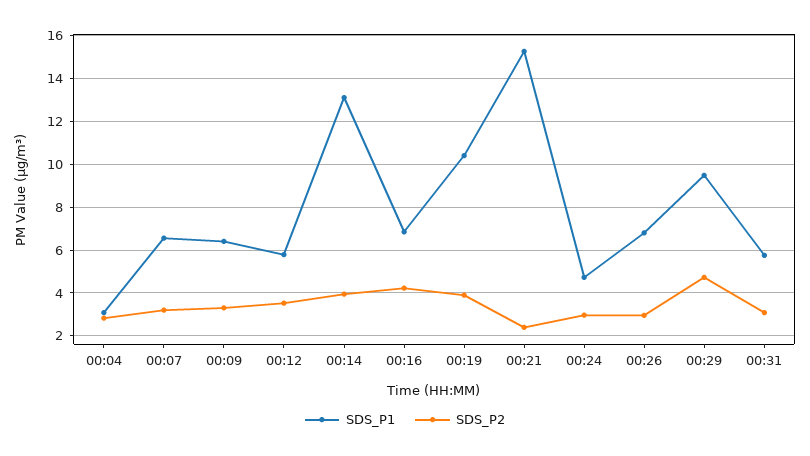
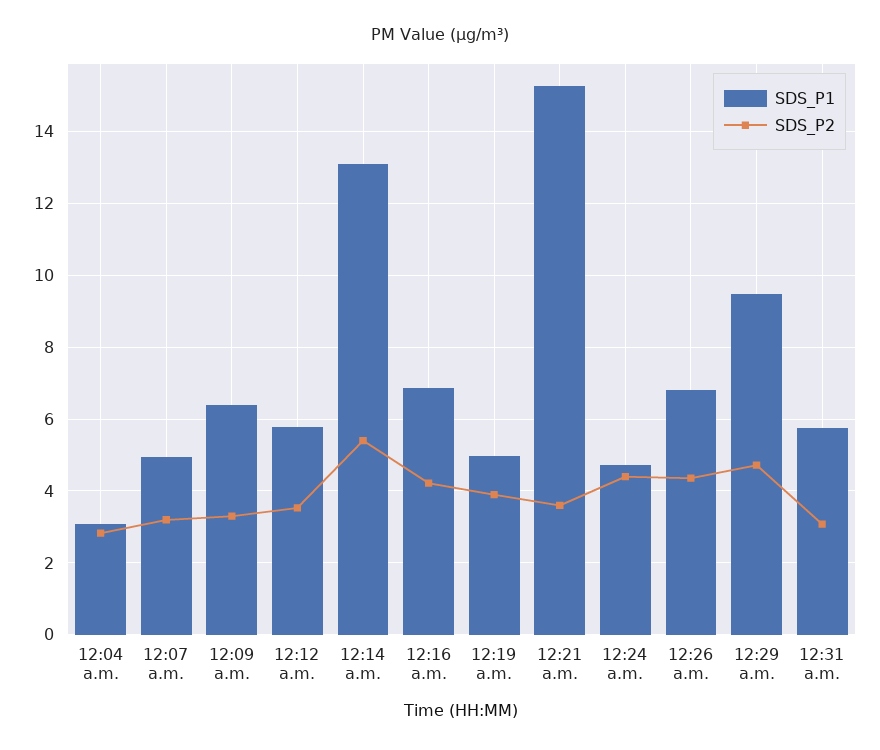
  {
    "SDS_P1": {
      "00:04": 3,
-     "00:07": 6.5,
+     "00:07": 5,
      "00:09": 6.4,
      "00:12": 5.8,
      "00:14": 13.2,
      "00:16": 6.8,
-     "00:19": 10.5,
+     "00:19": 5,
      "00:21": 15.2,
      "00:24": 4.8,
      "00:26": 6.8,
      "00:29": 9.4,
      "00:31": 5.8
    },
    "SDS_P2": {
      "00:04": 2.8,
      "00:07": 3.2,
      "00:09": 3.4,
      "00:12": 3.6,
-     "00:14": 4,
+     "00:14": 5.4,
      "00:16": 4.2,
      "00:19": 4,
-     "00:21": 2.5,
+     "00:21": 3.6,
-     "00:24": 3,
+     "00:24": 4.4,
-     "00:26": 3,
+     "00:26": 4.4,
      "00:29": 4.8,
      "00:31": 3
    }
  }

